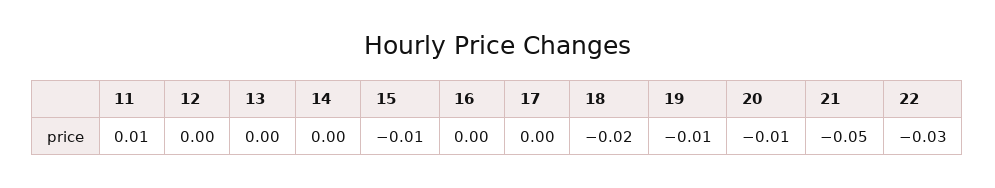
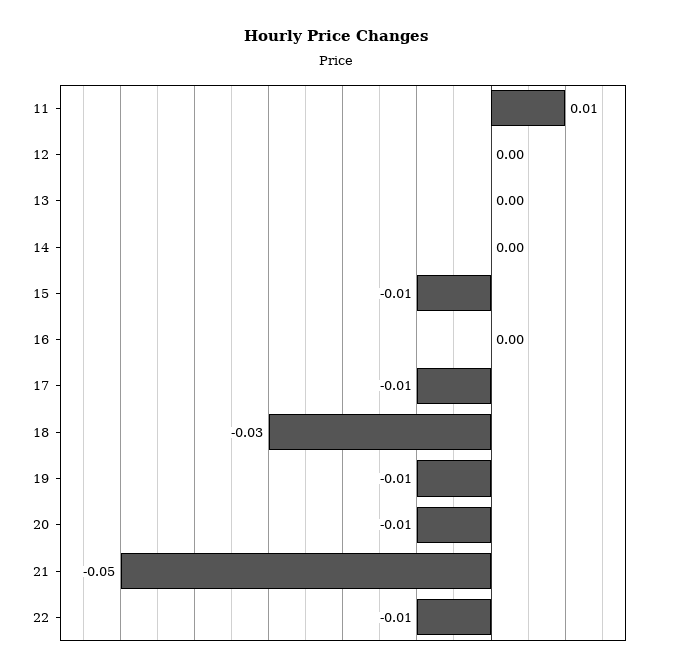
  {
    "11": 0.01,
    "12": 0,
    "13": 0,
    "14": 0,
    "15": -0.01,
    "16": 0,
-   "17": 0,
+   "17": -0.01,
-   "18": -0.02,
+   "18": -0.03,
    "19": -0.01,
    "20": -0.01,
    "21": -0.05,
-   "22": -0.03
+   "22": -0.01
  }

